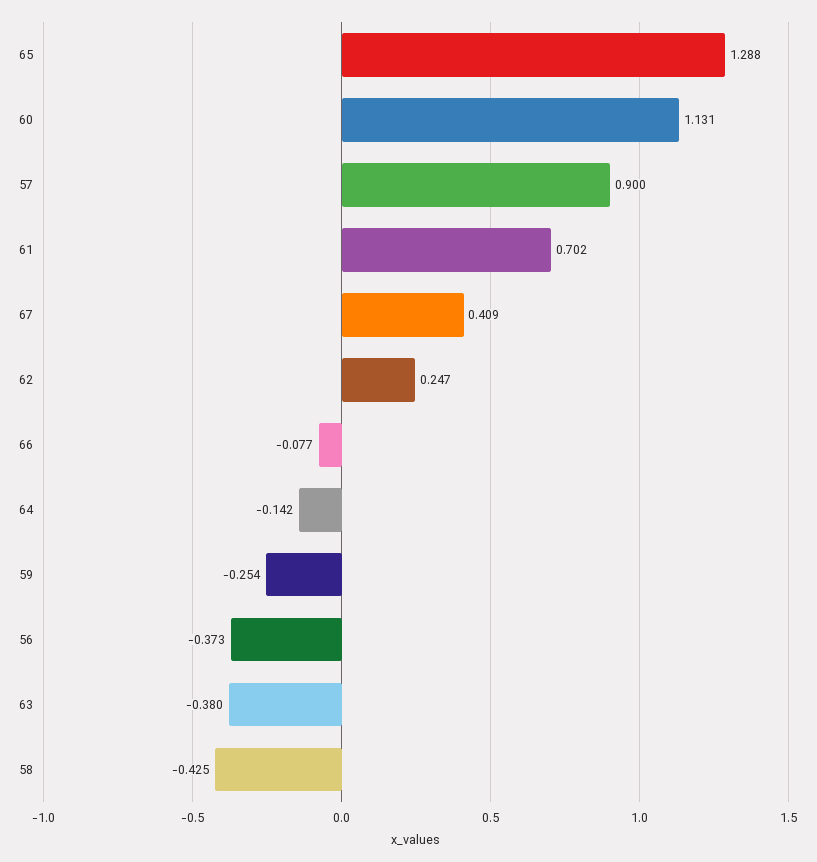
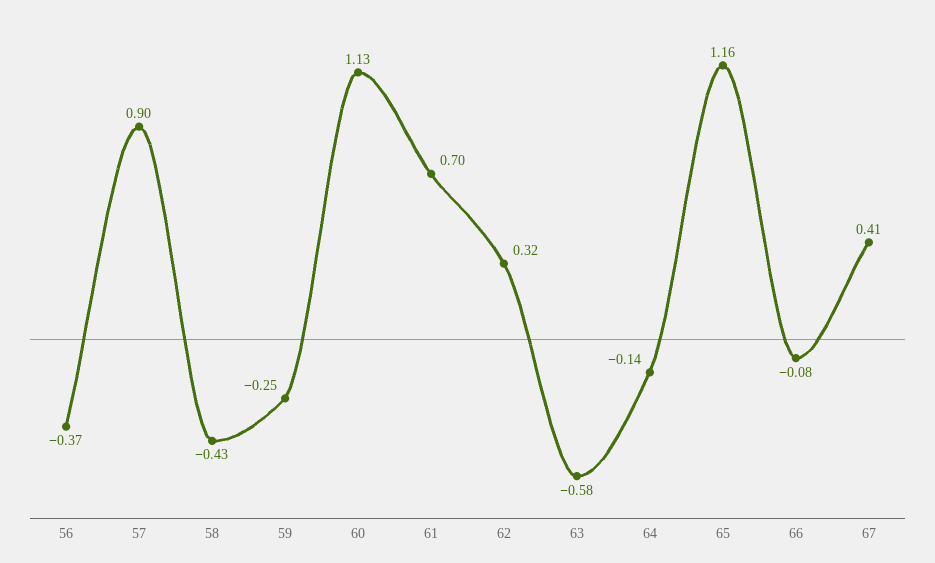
  {
-   "65": 1.288,
+   "65": 1.16,
    "60": 1.131,
    "57": 0.9,
    "61": 0.702,
    "67": 0.409,
-   "62": 0.247,
+   "62": 0.32,
    "66": -0.077,
    "64": -0.142,
    "59": -0.254,
    "56": -0.373,
-   "63": -0.38,
+   "63": -0.58,
    "58": -0.425
  }

